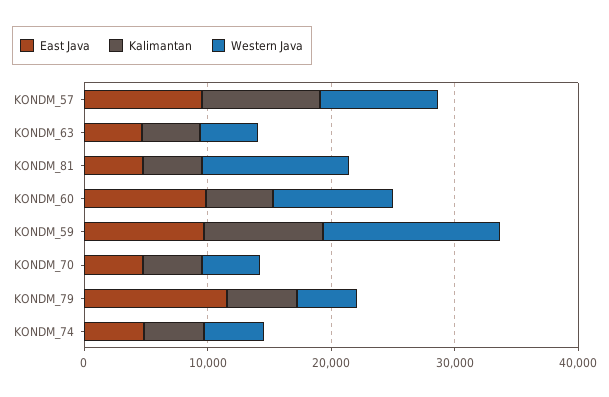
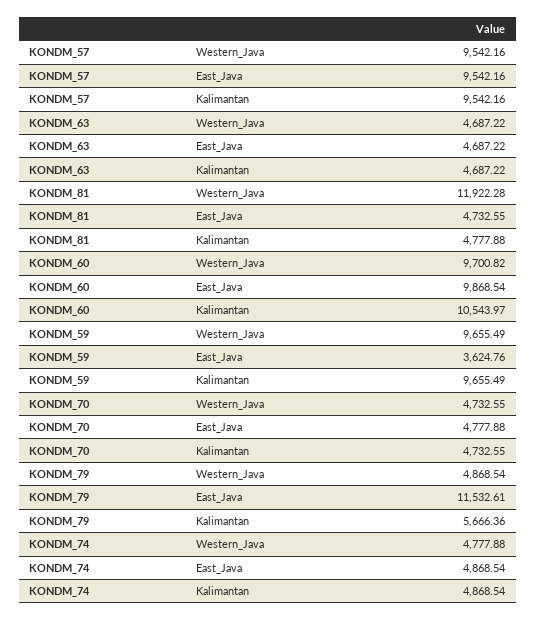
  {
    "East Java": {
      "KONDM_57": 9542.16,
      "KONDM_63": 4687.22,
      "KONDM_81": 4732.55,
      "KONDM_60": 9868.54,
-     "KONDM_59": 10000,
+     "KONDM_59": 3624.76,
      "KONDM_70": 4777.88,
      "KONDM_79": 11532.61,
      "KONDM_74": 4868.54
    },
    "Kalimantan": {
      "KONDM_57": 9542.16,
      "KONDM_63": 4687.22,
      "KONDM_81": 4777.88,
-     "KONDM_60": 6000,
+     "KONDM_60": 10543.97,
      "KONDM_59": 9655.49,
      "KONDM_70": 4732.55,
      "KONDM_79": 5666.36,
      "KONDM_74": 4868.54
    },
    "Western Java": {
      "KONDM_57": 9542.16,
      "KONDM_63": 4687.22,
      "KONDM_81": 11922.28,
      "KONDM_60": 9700.82,
-     "KONDM_59": 14000,
+     "KONDM_59": 9655.49,
      "KONDM_70": 4732.55,
      "KONDM_79": 4868.54,
      "KONDM_74": 4777.88
    }
  }

